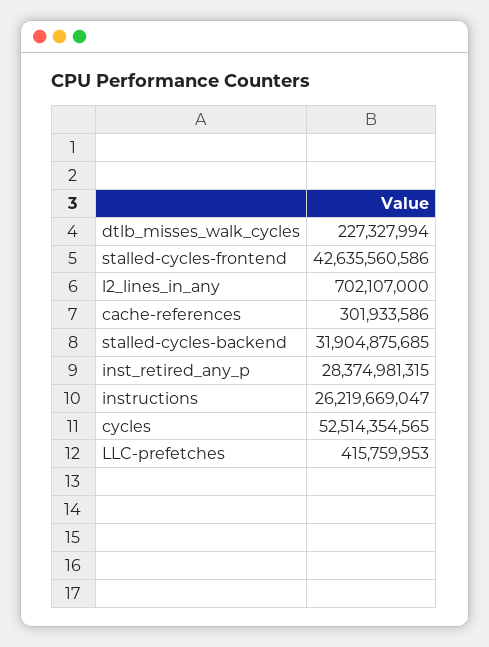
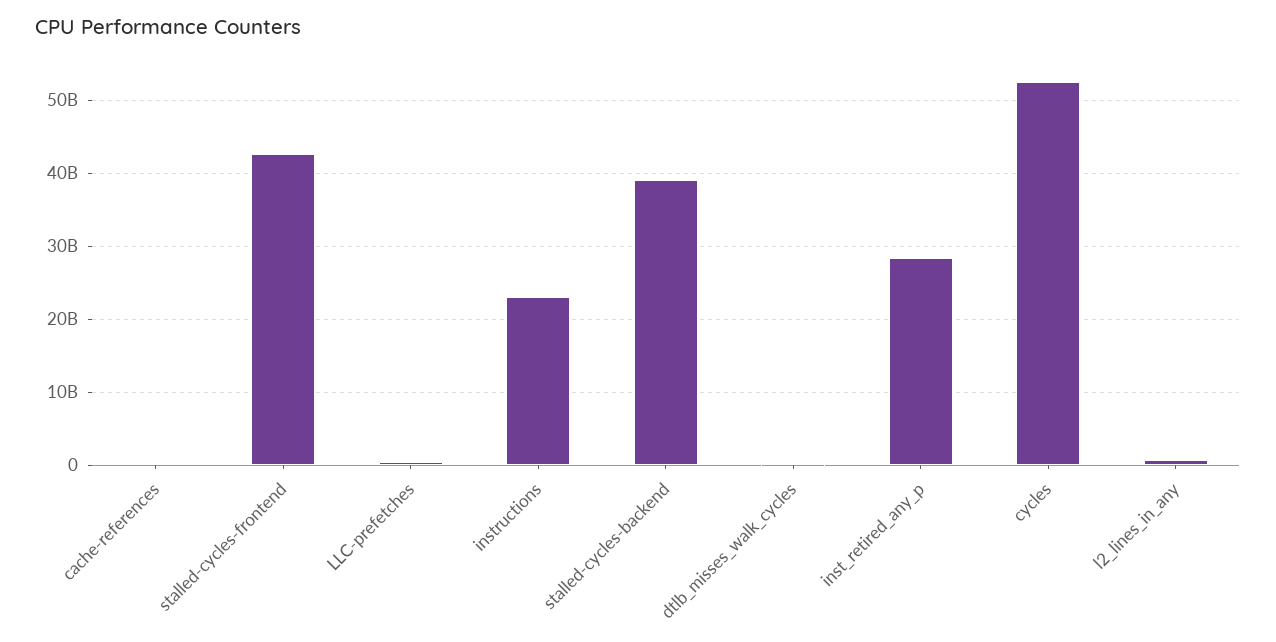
  {
    "dtlb_misses_walk_cycles": 227327994,
    "stalled-cycles-frontend": 42635560586,
    "l2_lines_in_any": 702107000,
    "cache-references": 301933586,
-   "stalled-cycles-backend": 31904875685,
+   "stalled-cycles-backend": 39000000000,
    "inst_retired_any_p": 28374981315,
-   "instructions": 26219669047,
+   "instructions": 23000000000,
    "cycles": 52514354565,
    "LLC-prefetches": 415759953
  }

